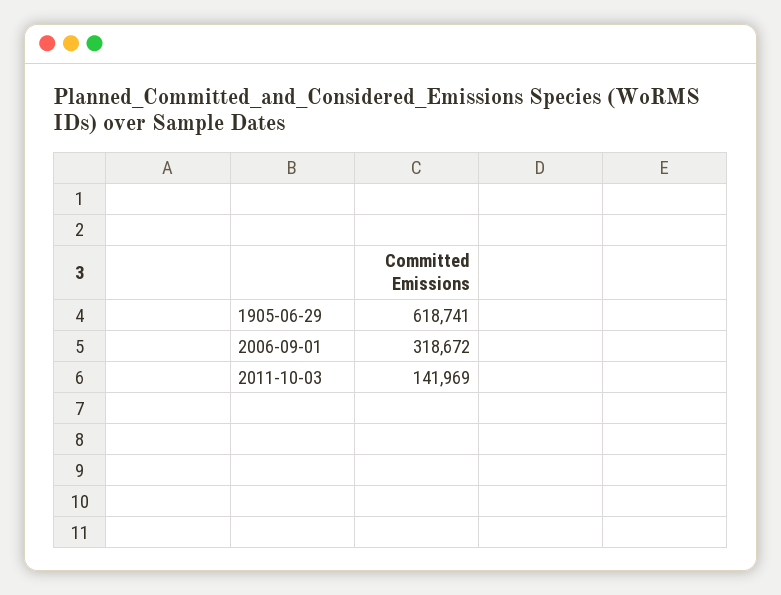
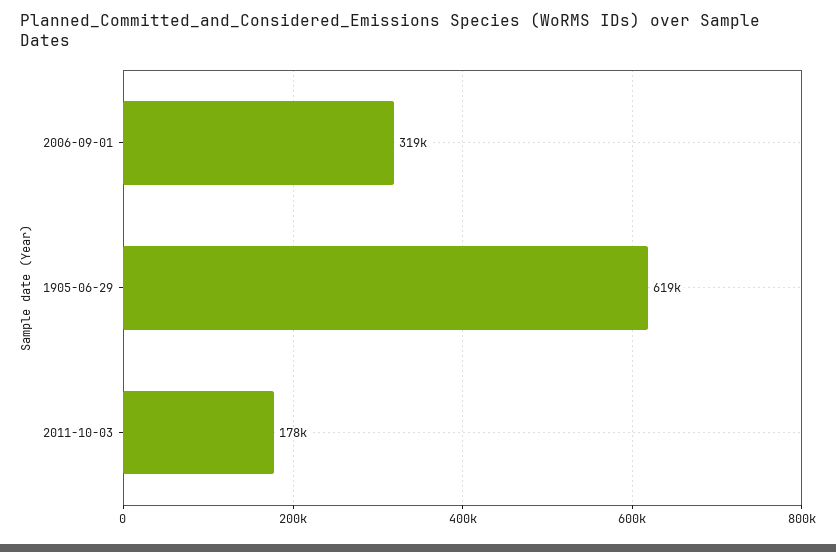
  {
    "1905-06-29": 618741,
    "2006-09-01": 318672,
-   "2011-10-03": 141969
+   "2011-10-03": 178000
  }

